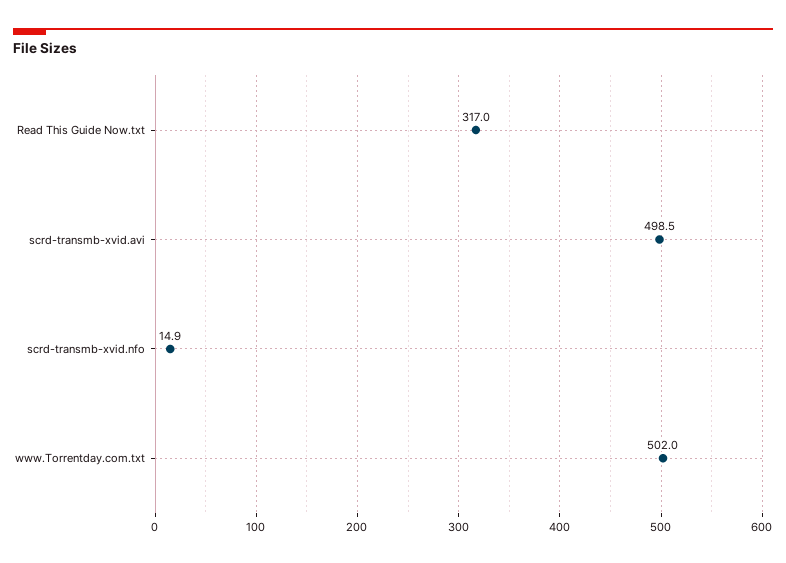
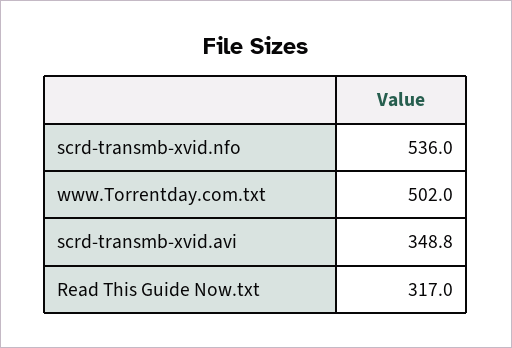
  {
    "Read This Guide Now.txt": 317,
-   "scrd-transmb-xvid.avi": 498.5,
+   "scrd-transmb-xvid.avi": 348.8,
-   "scrd-transmb-xvid.nfo": 14.9,
+   "scrd-transmb-xvid.nfo": 536,
    "www.Torrentday.com.txt": 502
  }

